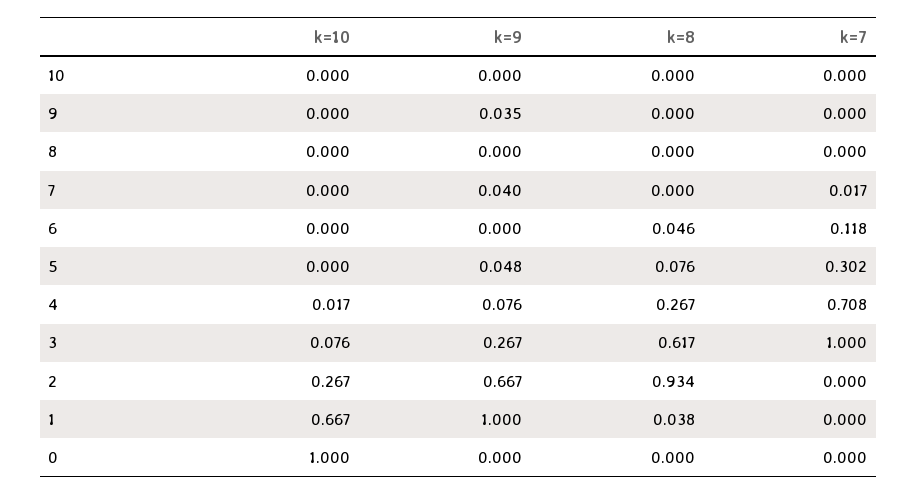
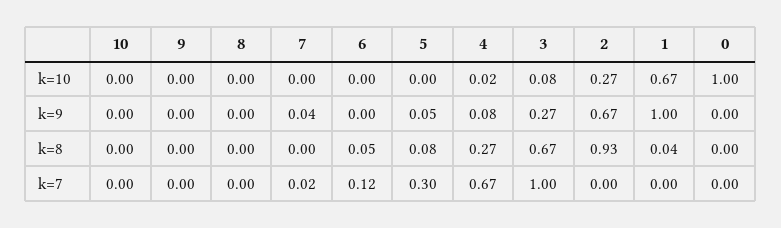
  {
    "k=10": {
      "10": 0,
      "9": 0,
      "8": 0,
      "7": 0,
      "6": 0,
      "5": 0,
      "4": 0.017,
      "3": 0.076,
      "2": 0.267,
      "1": 0.667,
      "0": 1
    },
    "k=9": {
      "10": 0,
-     "9": 0.035,
+     "9": 0,
      "8": 0,
      "7": 0.04,
      "6": 0,
      "5": 0.048,
      "4": 0.076,
      "3": 0.267,
      "2": 0.667,
      "1": 1,
      "0": 0
    },
    "k=8": {
      "10": 0,
      "9": 0,
      "8": 0,
      "7": 0,
      "6": 0.046,
      "5": 0.076,
      "4": 0.267,
-     "3": 0.617,
+     "3": 0.67,
      "2": 0.934,
      "1": 0.038,
      "0": 0
    },
    "k=7": {
      "10": 0,
      "9": 0,
      "8": 0,
      "7": 0.017,
      "6": 0.118,
      "5": 0.302,
-     "4": 0.708,
+     "4": 0.67,
      "3": 1,
      "2": 0,
      "1": 0,
      "0": 0
    }
  }

